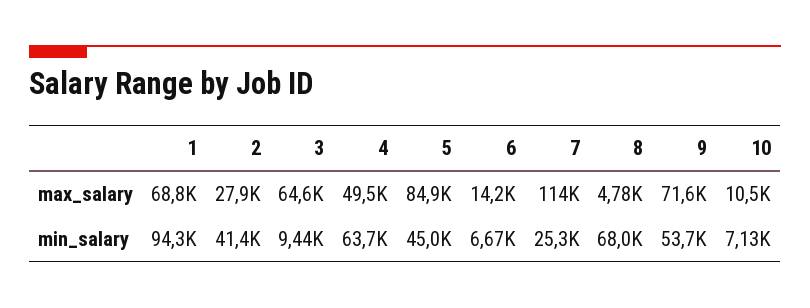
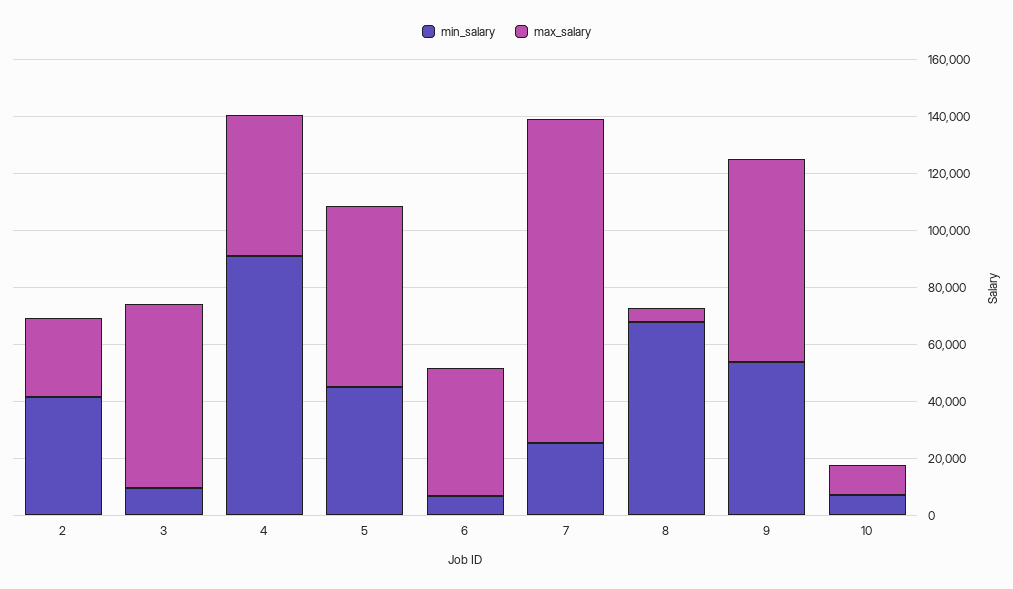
  {
    "max_salary": {
-     "1": 68800,
      "2": 27900,
      "3": 64600,
      "4": 49500,
-     "5": 84900,
+     "5": 65000,
-     "6": 14200,
+     "6": 45000,
      "7": 114000,
      "8": 4780,
      "9": 71600,
      "10": 10500
    },
    "min_salary": {
-     "1": 94300,
      "2": 41400,
      "3": 9440,
-     "4": 63700,
+     "4": 90000,
      "5": 45000,
      "6": 6670,
      "7": 25300,
      "8": 68000,
      "9": 53700,
      "10": 7130
    }
  }

